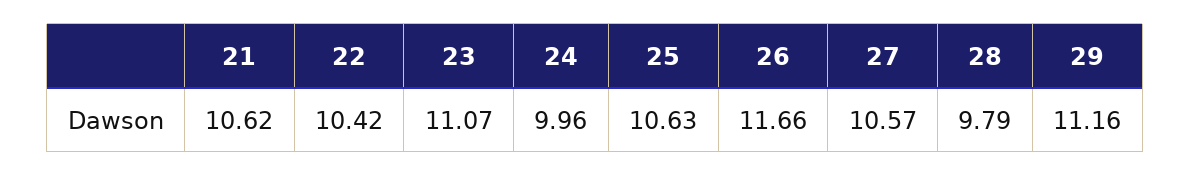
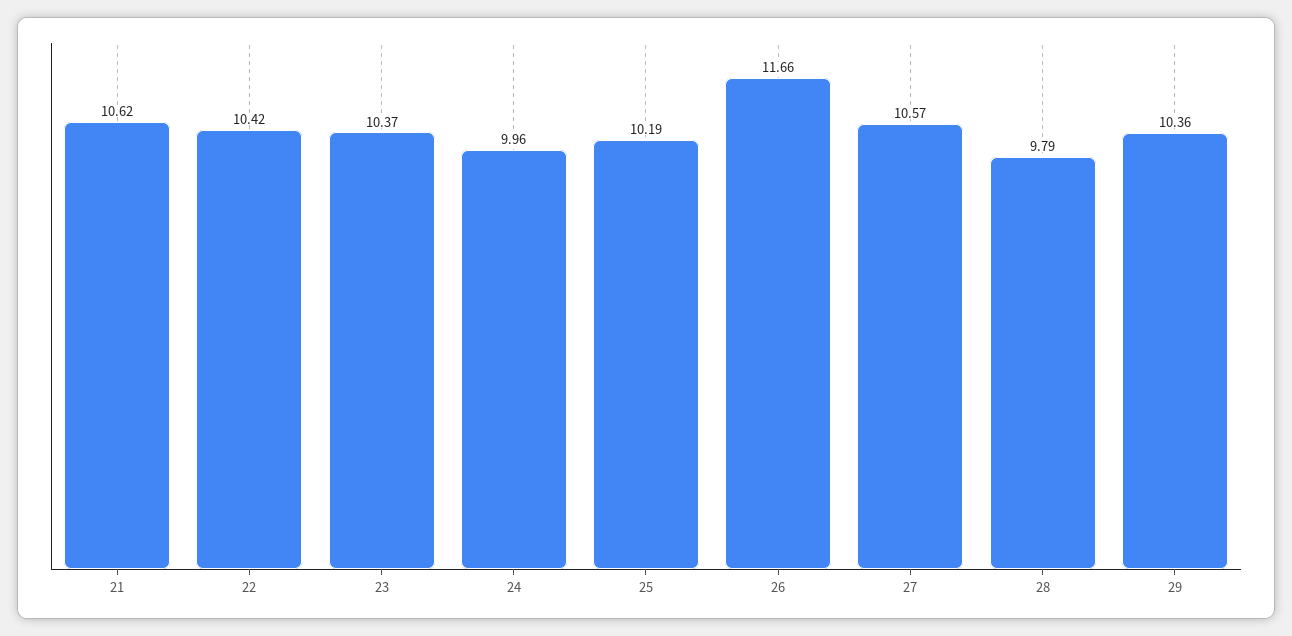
  {
    "21": 10.62,
    "22": 10.42,
-   "23": 11.07,
+   "23": 10.37,
    "24": 9.96,
-   "25": 10.63,
+   "25": 10.19,
    "26": 11.66,
    "27": 10.57,
    "28": 9.79,
-   "29": 11.16
+   "29": 10.36
  }

